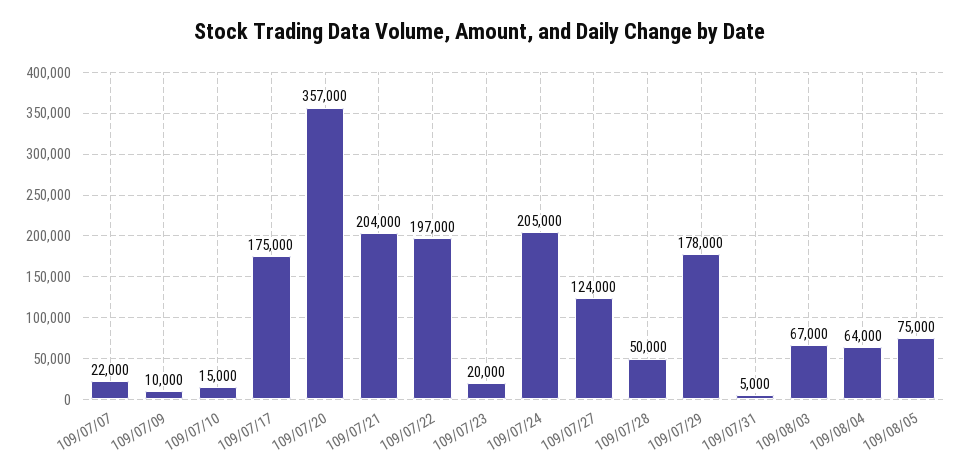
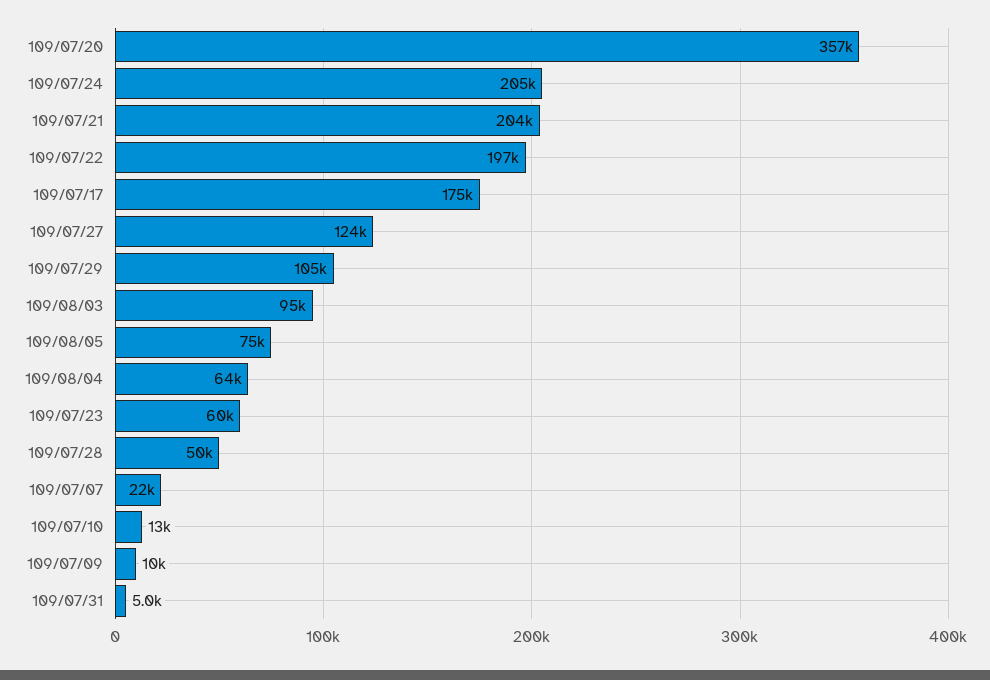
  {
    "109/07/07": 22000,
    "109/07/09": 10000,
-   "109/07/10": 15000,
+   "109/07/10": 13000,
    "109/07/17": 175000,
    "109/07/20": 357000,
    "109/07/21": 204000,
    "109/07/22": 197000,
-   "109/07/23": 20000,
+   "109/07/23": 60000,
    "109/07/24": 205000,
    "109/07/27": 124000,
    "109/07/28": 50000,
-   "109/07/29": 178000,
+   "109/07/29": 105000,
    "109/07/31": 5000,
-   "109/08/03": 67000,
+   "109/08/03": 95000,
    "109/08/04": 64000,
    "109/08/05": 75000
  }

